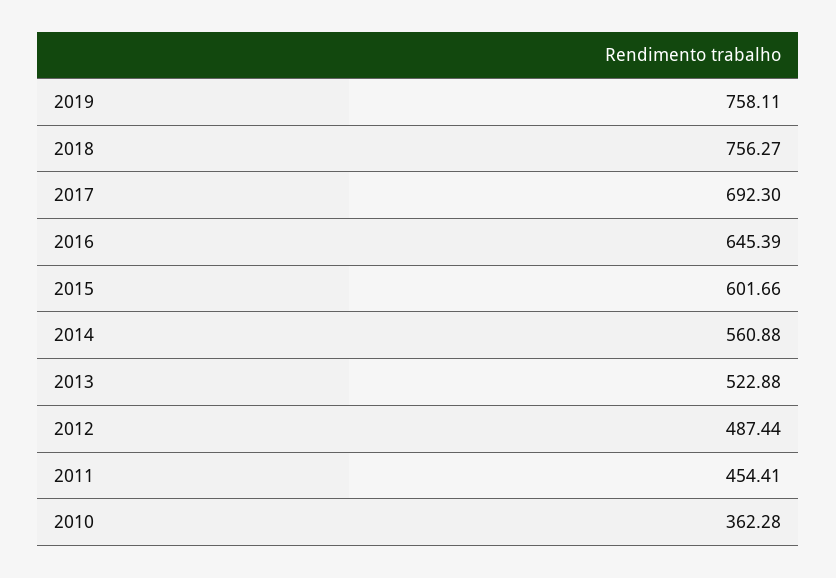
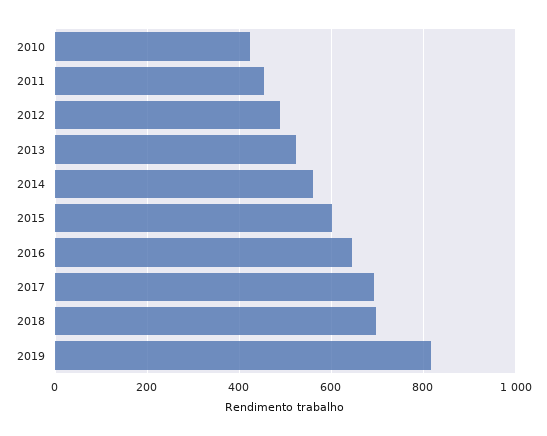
  {
-   "2019": 758.11,
+   "2019": 820,
-   "2018": 756.27,
+   "2018": 700,
    "2017": 692.3,
    "2016": 645.39,
    "2015": 601.66,
    "2014": 560.88,
    "2013": 522.88,
    "2012": 487.44,
    "2011": 454.41,
-   "2010": 362.28
+   "2010": 420
  }

